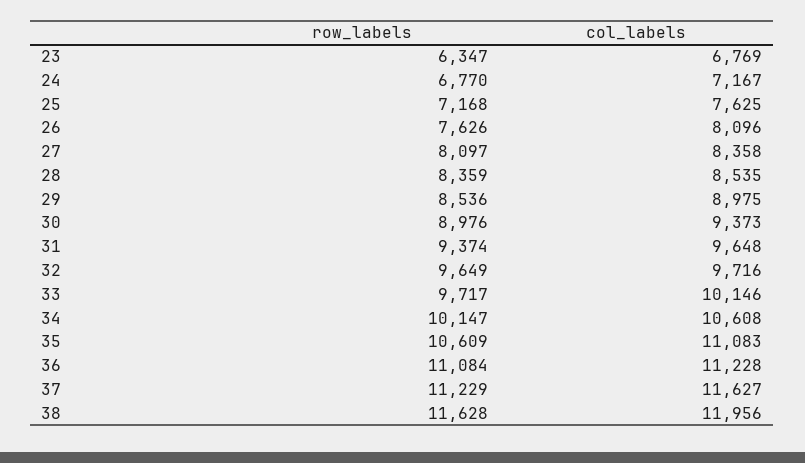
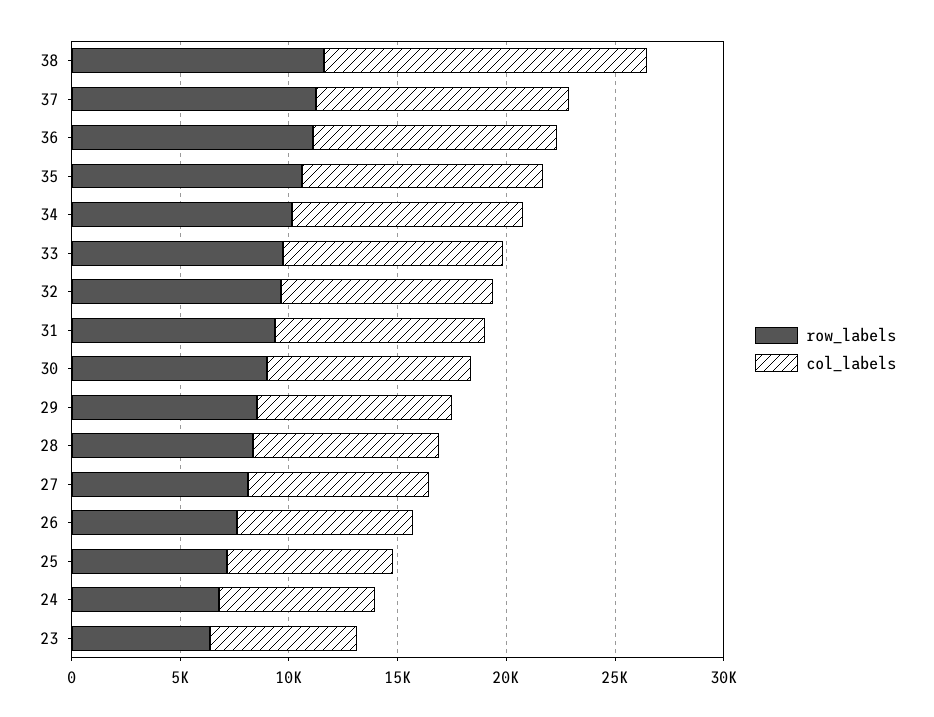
  {
    "row_labels": {
      "23": 6347,
      "24": 6770,
      "25": 7168,
      "26": 7626,
      "27": 8097,
      "28": 8359,
      "29": 8536,
      "30": 8976,
      "31": 9374,
      "32": 9649,
      "33": 9717,
      "34": 10147,
      "35": 10609,
      "36": 11084,
      "37": 11229,
      "38": 11628
    },
    "col_labels": {
      "23": 6769,
      "24": 7167,
      "25": 7625,
      "26": 8096,
      "27": 8358,
      "28": 8535,
      "29": 8975,
      "30": 9373,
      "31": 9648,
      "32": 9716,
      "33": 10146,
      "34": 10608,
      "35": 11083,
      "36": 11228,
      "37": 11627,
-     "38": 11956
+     "38": 15000
    }
  }

